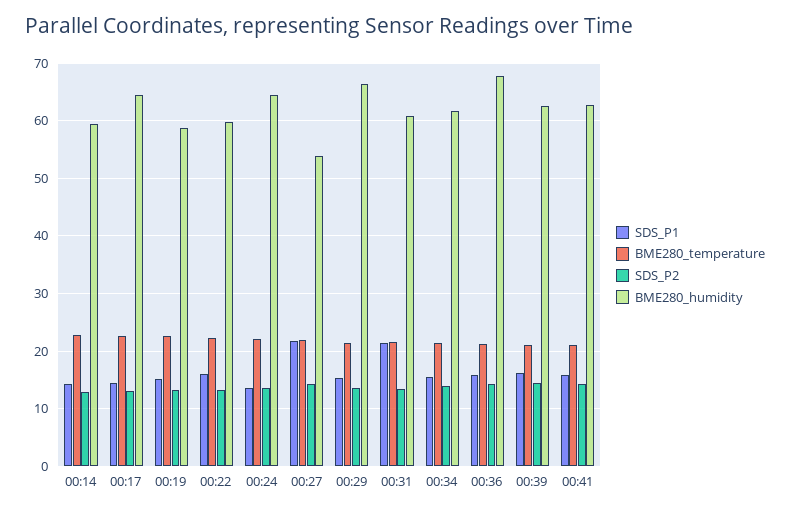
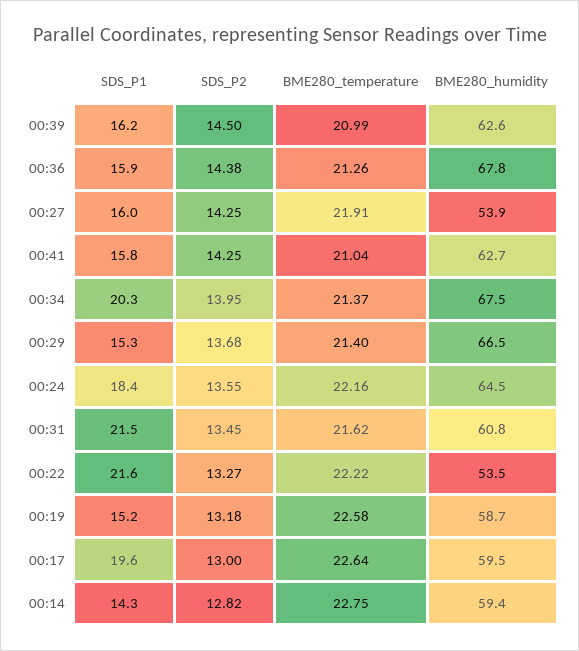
  {
    "SDS_P1": {
      "00:14": 14.3,
-     "00:17": 14,
+     "00:17": 19.6,
      "00:19": 15.2,
-     "00:22": 16,
+     "00:22": 21.6,
-     "00:24": 14,
+     "00:24": 18.4,
-     "00:27": 22,
+     "00:27": 16,
      "00:29": 15.3,
      "00:31": 21.5,
-     "00:34": 16,
+     "00:34": 20.3,
      "00:36": 15.9,
      "00:39": 16.2,
      "00:41": 15.8
    },
    "BME280_temperature": {
      "00:14": 22.75,
      "00:17": 22.64,
      "00:19": 22.58,
      "00:22": 22.22,
      "00:24": 22.16,
      "00:27": 21.91,
      "00:29": 21.4,
      "00:31": 21.62,
      "00:34": 21.37,
      "00:36": 21.26,
      "00:39": 20.99,
      "00:41": 21.04
    },
    "SDS_P2": {
      "00:14": 12.82,
      "00:17": 13,
      "00:19": 13.18,
      "00:22": 13.27,
      "00:24": 13.55,
      "00:27": 14.25,
      "00:29": 13.68,
      "00:31": 13.45,
      "00:34": 13.95,
      "00:36": 14.38,
      "00:39": 14.5,
      "00:41": 14.25
    },
    "BME280_humidity": {
      "00:14": 59.4,
-     "00:17": 64,
+     "00:17": 59.5,
      "00:19": 58.7,
-     "00:22": 60,
+     "00:22": 53.5,
      "00:24": 64.5,
      "00:27": 53.9,
      "00:29": 66.5,
      "00:31": 60.8,
-     "00:34": 62,
+     "00:34": 67.5,
      "00:36": 67.8,
      "00:39": 62.6,
      "00:41": 62.7
    }
  }

